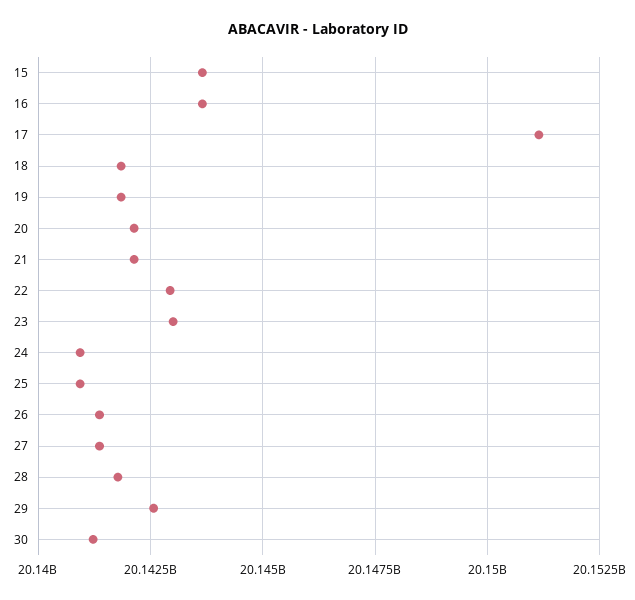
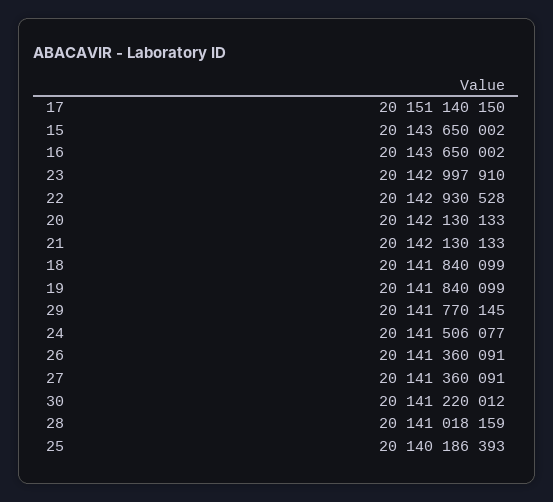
  {
    "15": 20143650002,
    "16": 20143650002,
    "17": 20151140150,
    "18": 20141840099,
    "19": 20141840099,
    "20": 20142130133,
    "21": 20142130133,
    "22": 20142930528,
    "23": 20142997910,
-   "24": 20141000000,
+   "24": 20141506077,
-   "25": 20141000000,
+   "25": 20140186393,
    "26": 20141360091,
    "27": 20141360091,
-   "28": 20141750000,
+   "28": 20141018159,
-   "29": 20142500000,
+   "29": 20141770145,
    "30": 20141220012
  }

